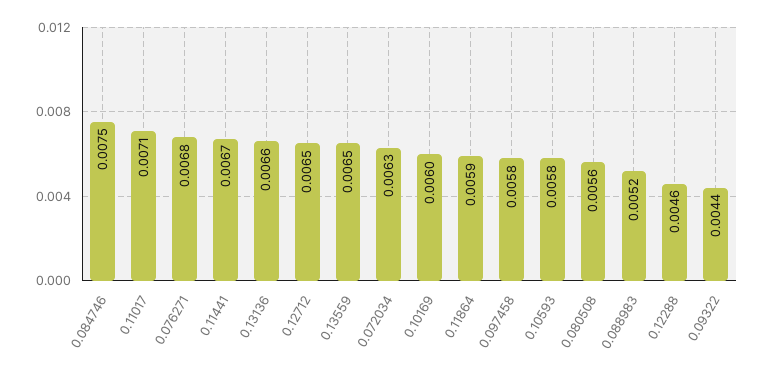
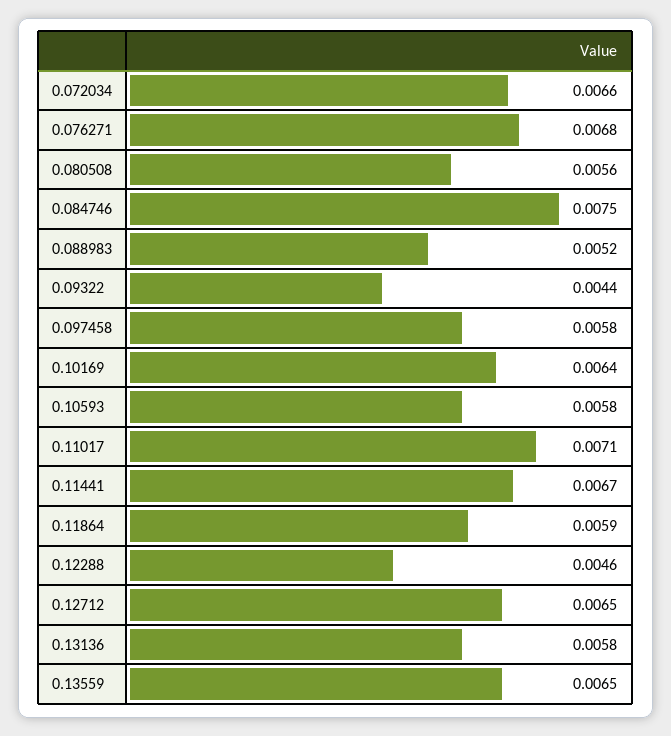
  {
    "0.084746": 0.0075,
    "0.11017": 0.0071,
    "0.076271": 0.0068,
    "0.11441": 0.0067,
-   "0.13136": 0.0066,
+   "0.13136": 0.0058,
    "0.12712": 0.0065,
    "0.13559": 0.0065,
-   "0.072034": 0.0063,
+   "0.072034": 0.0066,
-   "0.10169": 0.006,
+   "0.10169": 0.0064,
    "0.11864": 0.0059,
    "0.097458": 0.0058,
    "0.10593": 0.0058,
    "0.080508": 0.0056,
    "0.088983": 0.0052,
    "0.12288": 0.0046,
    "0.09322": 0.0044
  }

